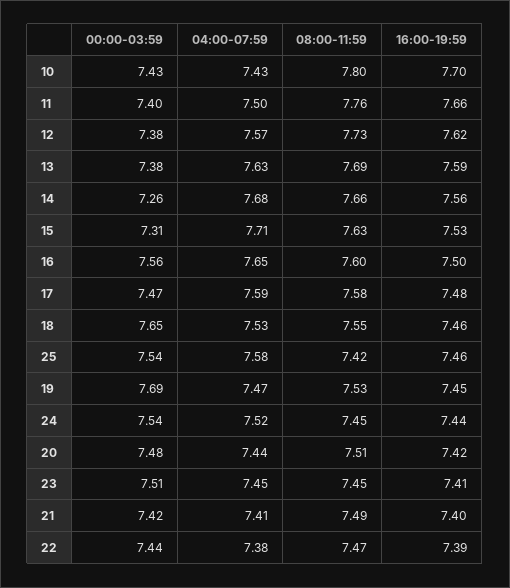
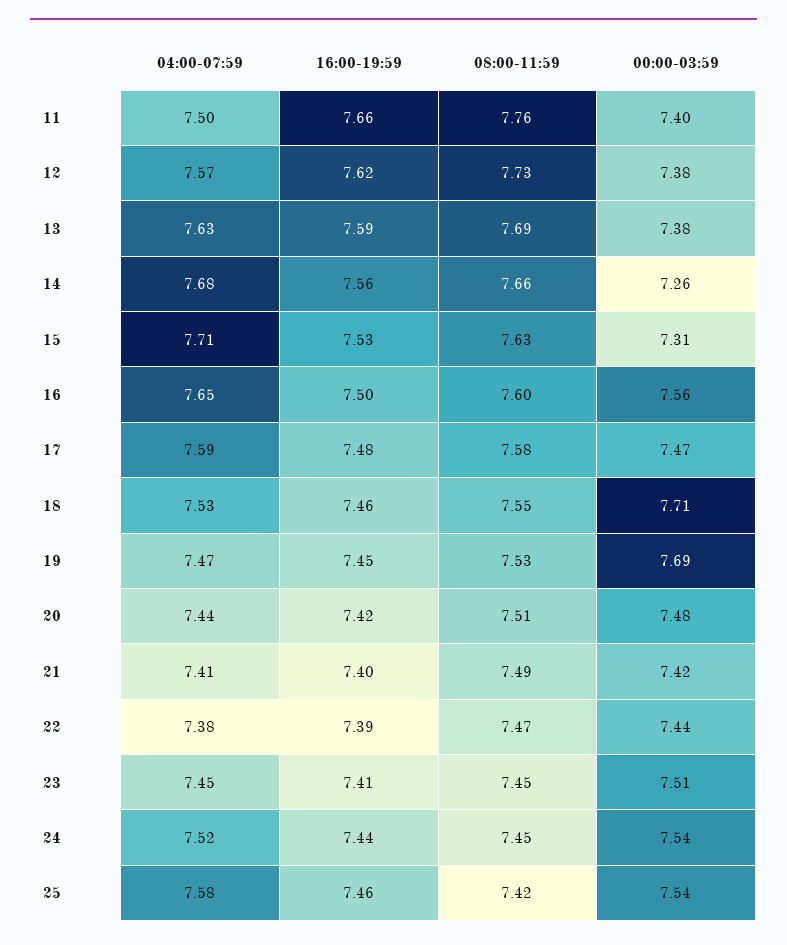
  {
    "00:00-03:59": {
-     "10": 7.43,
      "11": 7.4,
      "12": 7.38,
      "13": 7.38,
      "14": 7.26,
      "15": 7.31,
      "16": 7.56,
      "17": 7.47,
-     "18": 7.65,
+     "18": 7.71,
      "25": 7.54,
      "19": 7.69,
      "24": 7.54,
      "20": 7.48,
      "23": 7.51,
      "21": 7.42,
      "22": 7.44
    },
    "04:00-07:59": {
-     "10": 7.43,
      "11": 7.5,
      "12": 7.57,
      "13": 7.63,
      "14": 7.68,
      "15": 7.71,
      "16": 7.65,
      "17": 7.59,
      "18": 7.53,
      "25": 7.58,
      "19": 7.47,
      "24": 7.52,
      "20": 7.44,
      "23": 7.45,
      "21": 7.41,
      "22": 7.38
    },
    "08:00-11:59": {
-     "10": 7.8,
      "11": 7.76,
      "12": 7.73,
      "13": 7.69,
      "14": 7.66,
      "15": 7.63,
      "16": 7.6,
      "17": 7.58,
      "18": 7.55,
      "25": 7.42,
      "19": 7.53,
      "24": 7.45,
      "20": 7.51,
      "23": 7.45,
      "21": 7.49,
      "22": 7.47
    },
    "16:00-19:59": {
-     "10": 7.7,
      "11": 7.66,
      "12": 7.62,
      "13": 7.59,
      "14": 7.56,
      "15": 7.53,
      "16": 7.5,
      "17": 7.48,
      "18": 7.46,
      "25": 7.46,
      "19": 7.45,
      "24": 7.44,
      "20": 7.42,
      "23": 7.41,
      "21": 7.4,
      "22": 7.39
    }
  }

